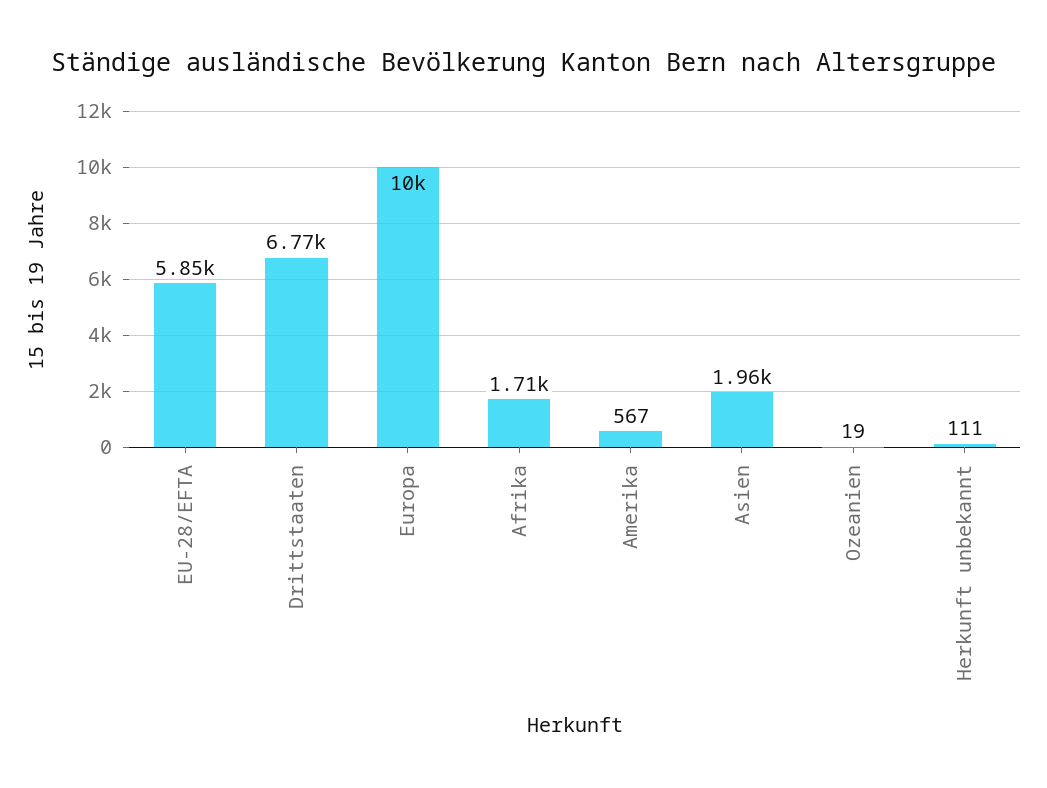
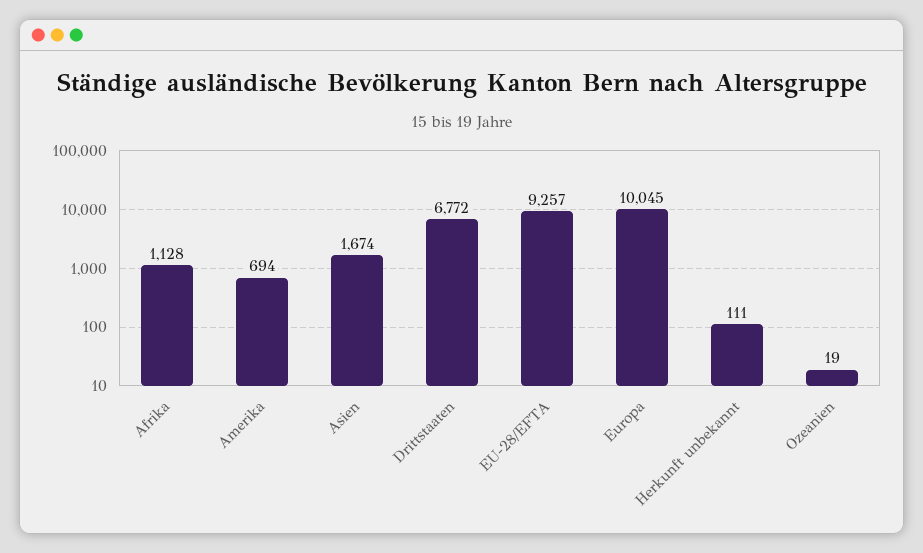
  {
-   "EU-28/EFTA": 5850,
+   "EU-28/EFTA": 9257,
    "Drittstaaten": 6772,
    "Europa": 10045,
-   "Afrika": 1710,
+   "Afrika": 1128,
-   "Amerika": 567,
+   "Amerika": 694,
-   "Asien": 1960,
+   "Asien": 1674,
    "Ozeanien": 19,
    "Herkunft unbekannt": 111
  }

